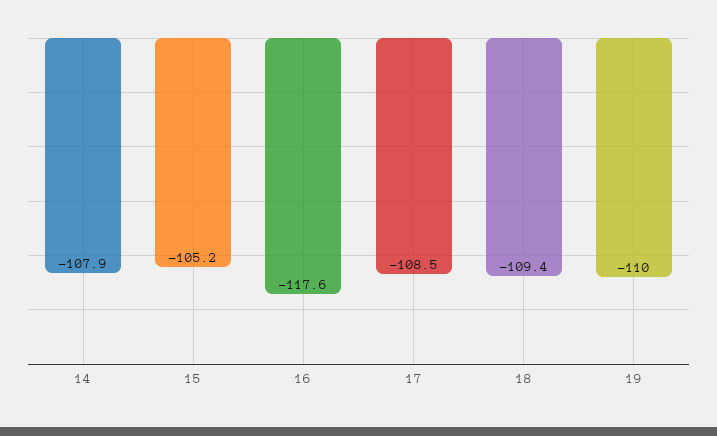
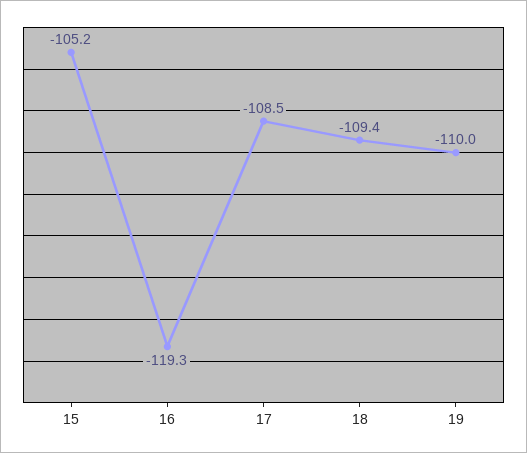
  {
-   "14": -107.9,
    "15": -105.2,
-   "16": -117.6,
+   "16": -119.3,
    "17": -108.5,
    "18": -109.4,
    "19": -110
  }

